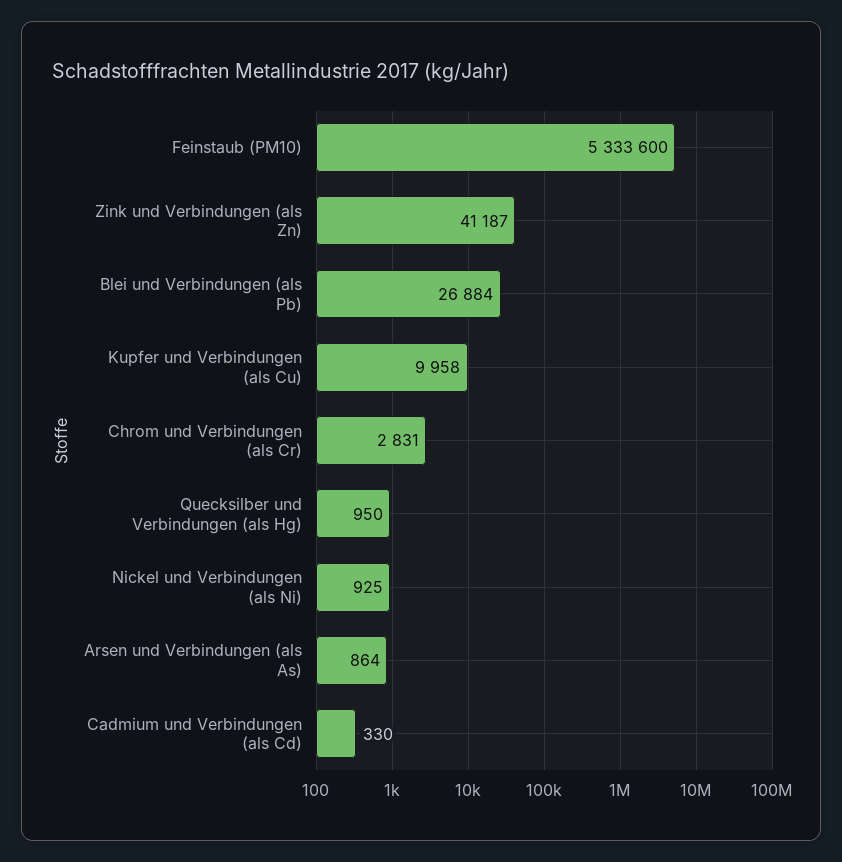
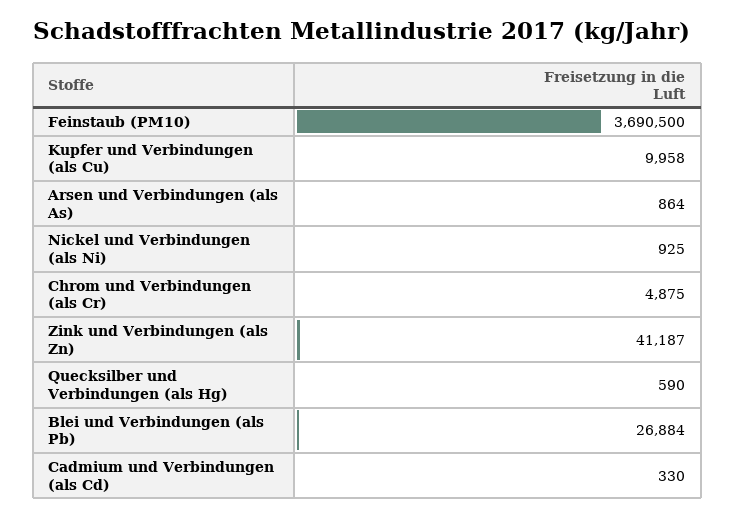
  {
-   "Feinstaub (PM10)": 5333600,
+   "Feinstaub (PM10)": 3690500,
    "Zink und Verbindungen (als Zn)": 41187,
    "Blei und Verbindungen (als Pb)": 26884,
    "Kupfer und Verbindungen (als Cu)": 9958,
-   "Chrom und Verbindungen (als Cr)": 2831,
+   "Chrom und Verbindungen (als Cr)": 4875,
-   "Quecksilber und Verbindungen (als Hg)": 950,
+   "Quecksilber und Verbindungen (als Hg)": 590,
    "Nickel und Verbindungen (als Ni)": 925,
    "Arsen und Verbindungen (als As)": 864,
    "Cadmium und Verbindungen (als Cd)": 330
  }

